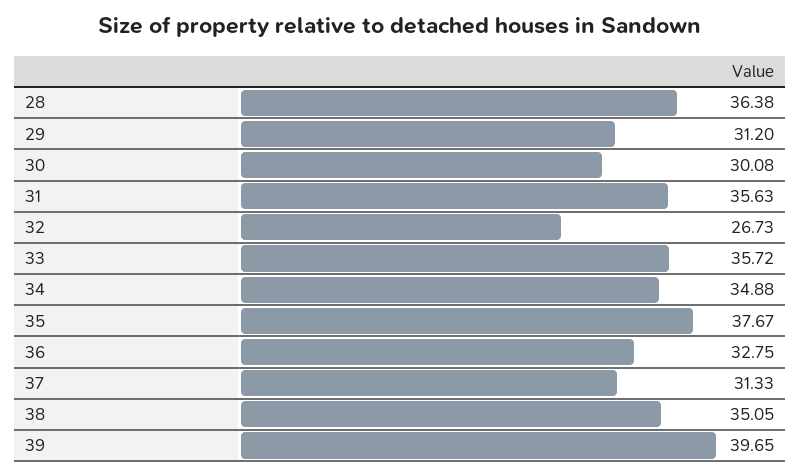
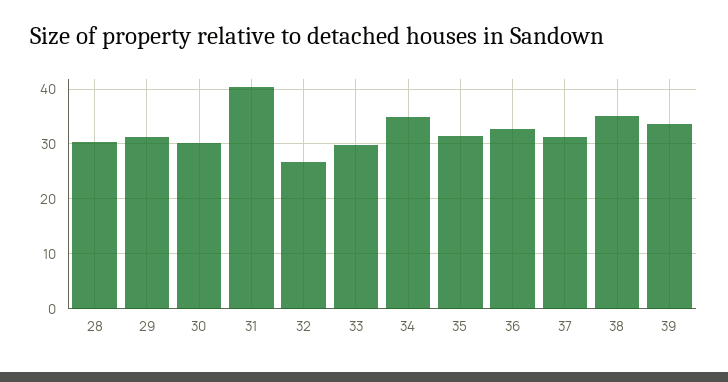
  {
-   "28": 36.38,
+   "28": 30,
    "29": 31.2,
    "30": 30.08,
-   "31": 35.63,
+   "31": 40,
    "32": 26.73,
-   "33": 35.72,
+   "33": 30,
    "34": 34.88,
-   "35": 37.67,
+   "35": 32,
    "36": 32.75,
    "37": 31.33,
    "38": 35.05,
-   "39": 39.65
+   "39": 34
  }

